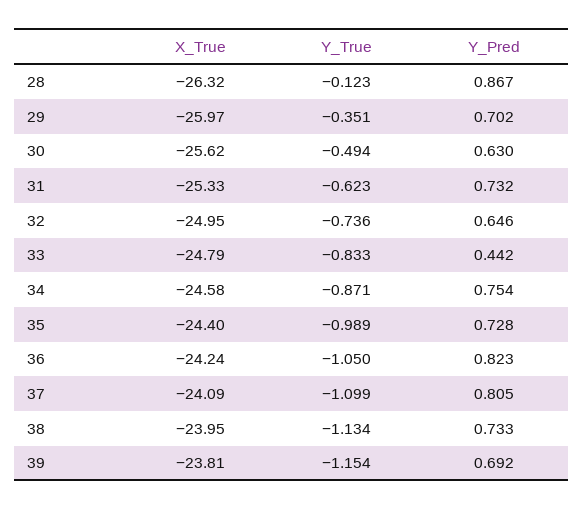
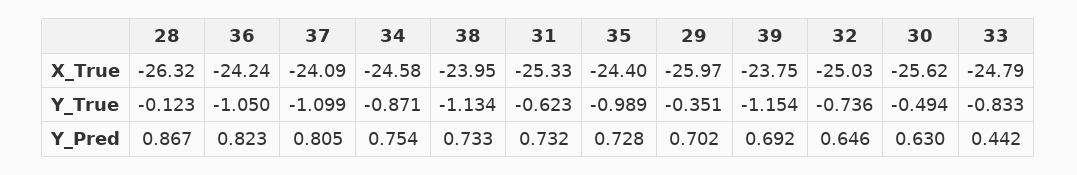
  {
    "X_True": {
      "28": -26.32,
      "29": -25.97,
      "30": -25.62,
      "31": -25.33,
-     "32": -24.95,
+     "32": -25.03,
      "33": -24.79,
      "34": -24.58,
      "35": -24.4,
      "36": -24.24,
      "37": -24.09,
      "38": -23.95,
-     "39": -23.81
+     "39": -23.75
    },
    "Y_True": {
      "28": -0.123,
      "29": -0.351,
      "30": -0.494,
      "31": -0.623,
      "32": -0.736,
      "33": -0.833,
      "34": -0.871,
      "35": -0.989,
      "36": -1.05,
      "37": -1.099,
      "38": -1.134,
      "39": -1.154
    },
    "Y_Pred": {
      "28": 0.867,
      "29": 0.702,
      "30": 0.63,
      "31": 0.732,
      "32": 0.646,
      "33": 0.442,
      "34": 0.754,
      "35": 0.728,
      "36": 0.823,
      "37": 0.805,
      "38": 0.733,
      "39": 0.692
    }
  }

